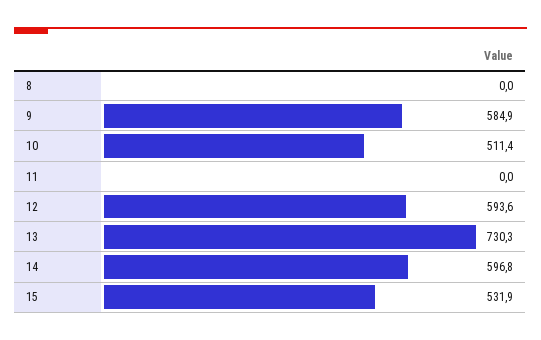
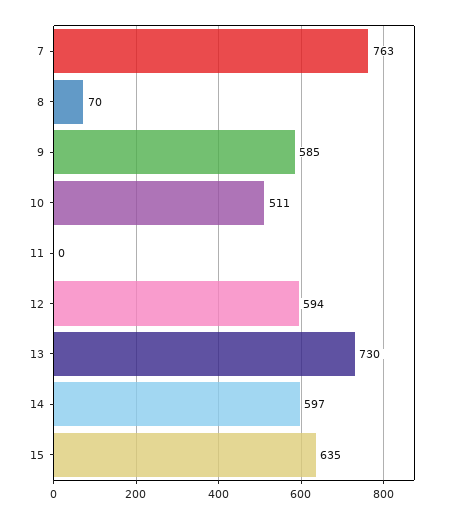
  {
-   "8": 0,
+   "8": 70,
    "9": 584.9,
    "10": 511.4,
    "11": 0,
    "12": 593.6,
    "13": 730.3,
    "14": 596.8,
-   "15": 531.9
+   "15": 635,
+   "7": 763
  }

